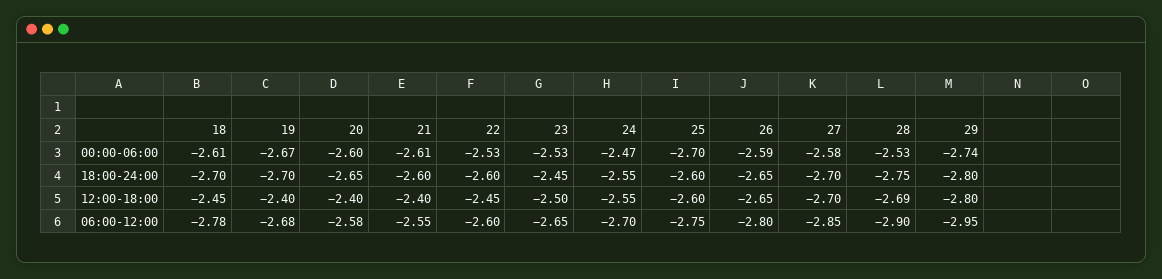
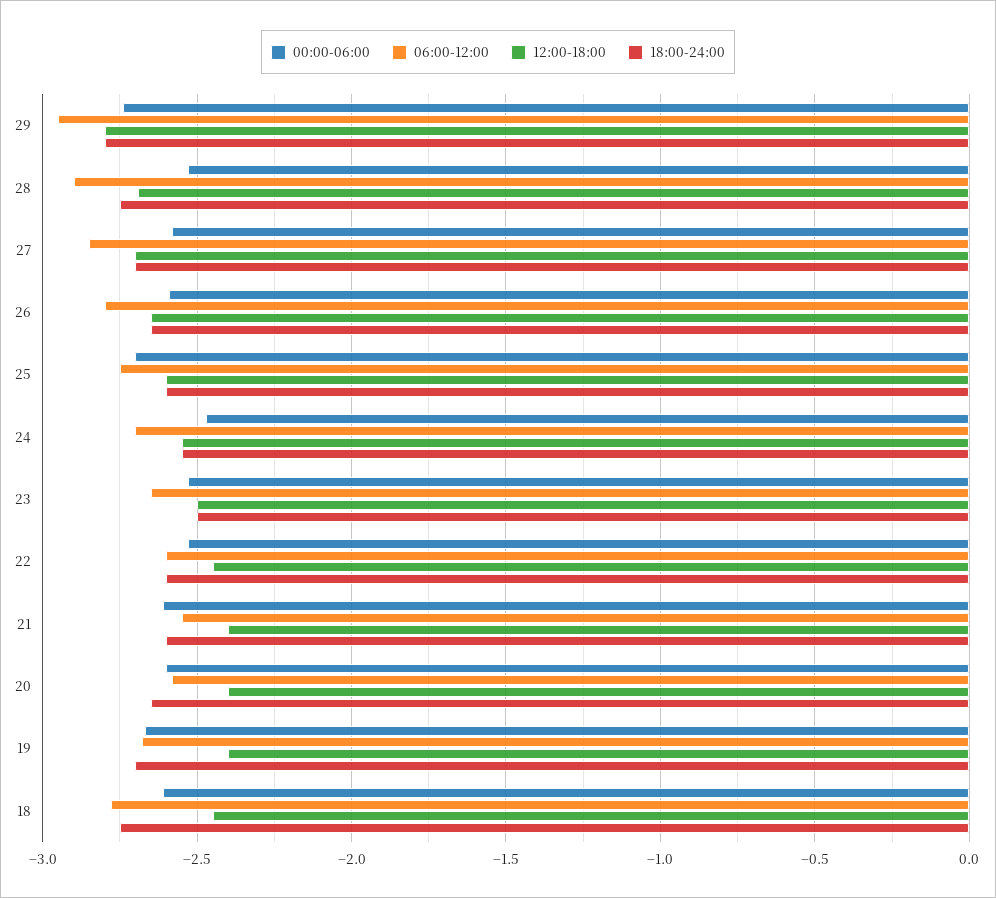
  {
    "00:00-06:00": {
      "18": -2.61,
      "19": -2.67,
      "20": -2.6,
      "21": -2.61,
      "22": -2.53,
      "23": -2.53,
      "24": -2.47,
      "25": -2.7,
      "26": -2.59,
      "27": -2.58,
      "28": -2.53,
      "29": -2.74
    },
    "18:00-24:00": {
-     "18": -2.7,
+     "18": -2.75,
      "19": -2.7,
      "20": -2.65,
      "21": -2.6,
      "22": -2.6,
-     "23": -2.45,
+     "23": -2.5,
      "24": -2.55,
      "25": -2.6,
      "26": -2.65,
      "27": -2.7,
      "28": -2.75,
      "29": -2.8
    },
    "12:00-18:00": {
      "18": -2.45,
      "19": -2.4,
      "20": -2.4,
      "21": -2.4,
      "22": -2.45,
      "23": -2.5,
      "24": -2.55,
      "25": -2.6,
      "26": -2.65,
      "27": -2.7,
      "28": -2.69,
      "29": -2.8
    },
    "06:00-12:00": {
      "18": -2.78,
      "19": -2.68,
      "20": -2.58,
      "21": -2.55,
      "22": -2.6,
      "23": -2.65,
      "24": -2.7,
      "25": -2.75,
      "26": -2.8,
      "27": -2.85,
      "28": -2.9,
      "29": -2.95
    }
  }

